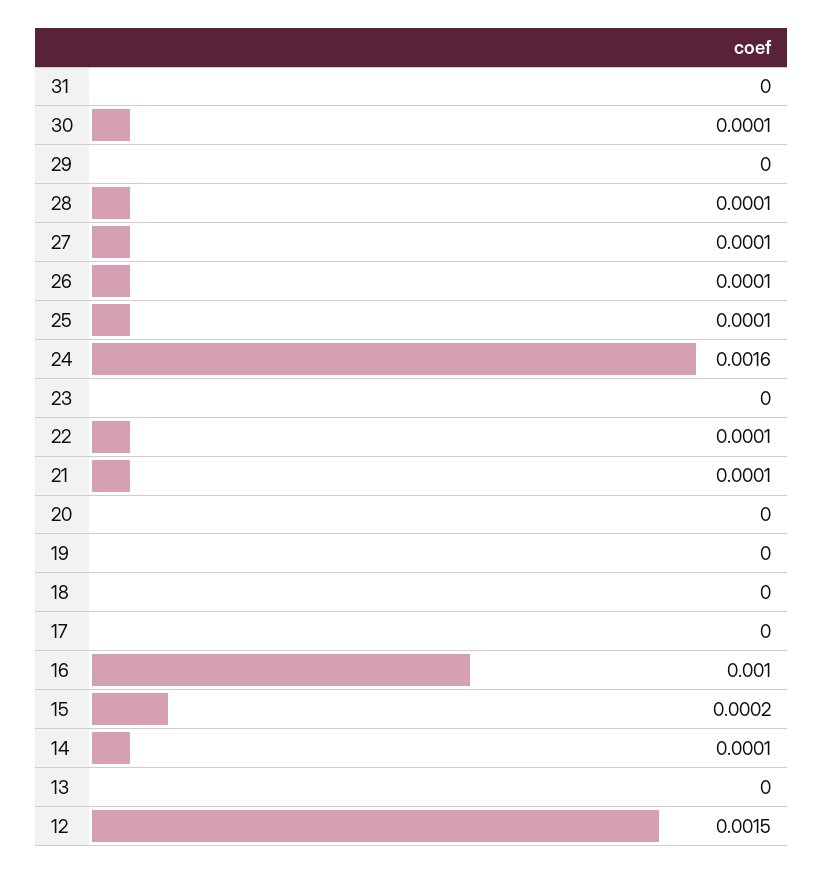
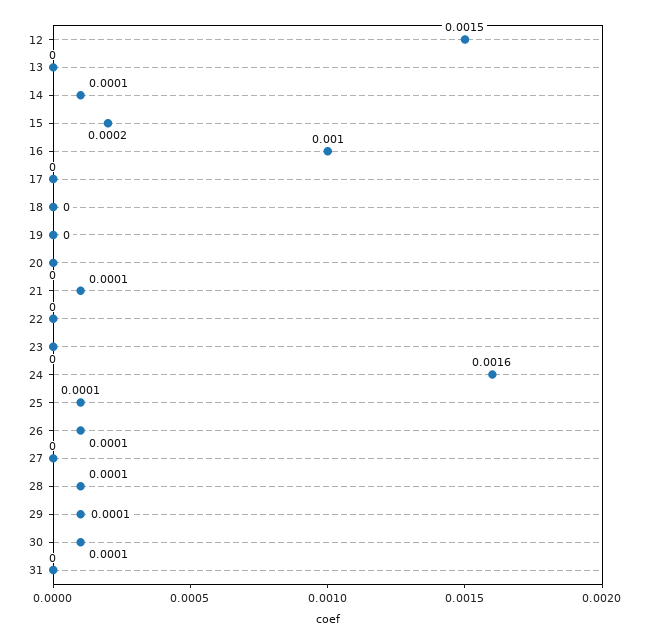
  {
    "31": 0,
    "30": 0.0001,
-   "29": 0,
+   "29": 0.0001,
    "28": 0.0001,
-   "27": 0.0001,
+   "27": 0,
    "26": 0.0001,
    "25": 0.0001,
    "24": 0.0016,
    "23": 0,
-   "22": 0.0001,
+   "22": 0,
    "21": 0.0001,
    "20": 0,
    "19": 0,
    "18": 0,
    "17": 0,
    "16": 0.001,
    "15": 0.0002,
    "14": 0.0001,
    "13": 0,
    "12": 0.0015
  }

